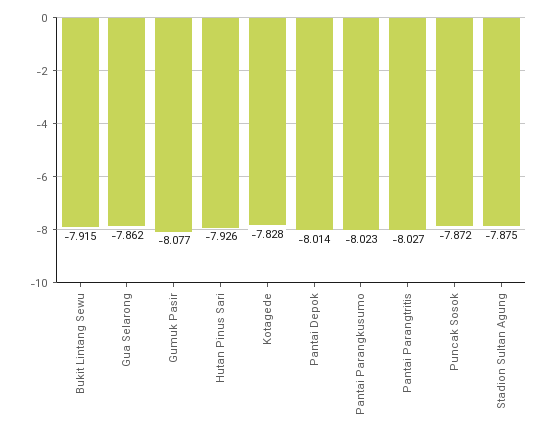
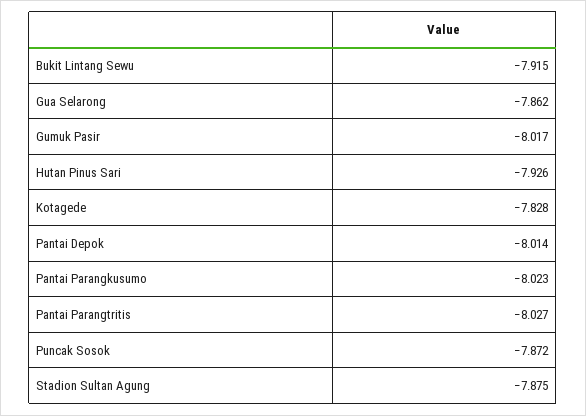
  {
    "Bukit Lintang Sewu": -7.915,
    "Gua Selarong": -7.862,
-   "Gumuk Pasir": -8.077,
+   "Gumuk Pasir": -8.017,
    "Hutan Pinus Sari": -7.926,
    "Kotagede": -7.828,
    "Pantai Depok": -8.014,
    "Pantai Parangkusumo": -8.023,
    "Pantai Parangtritis": -8.027,
    "Puncak Sosok": -7.872,
    "Stadion Sultan Agung": -7.875
  }

